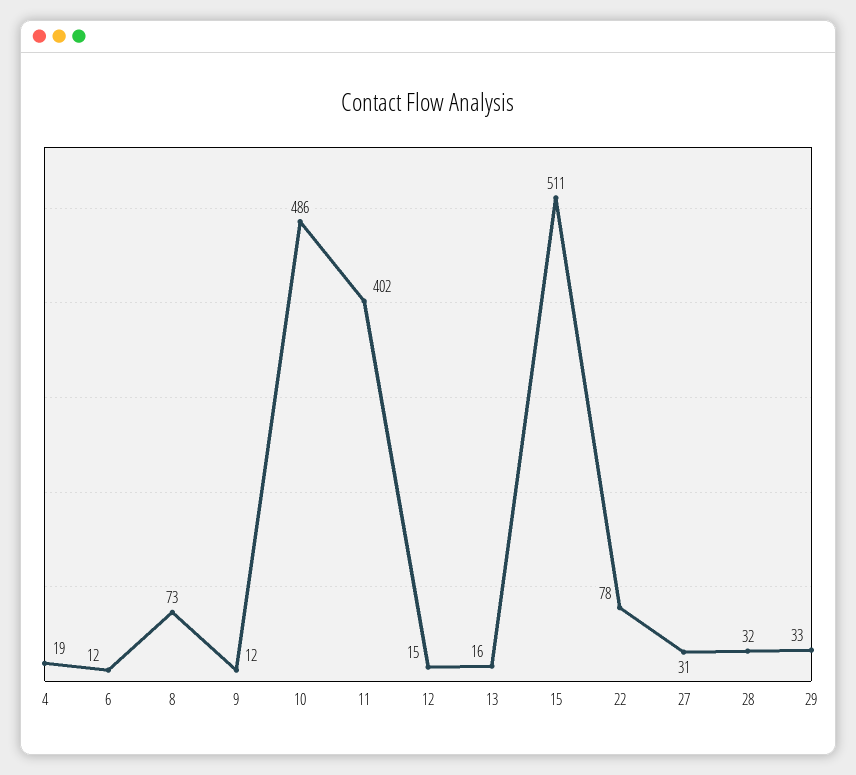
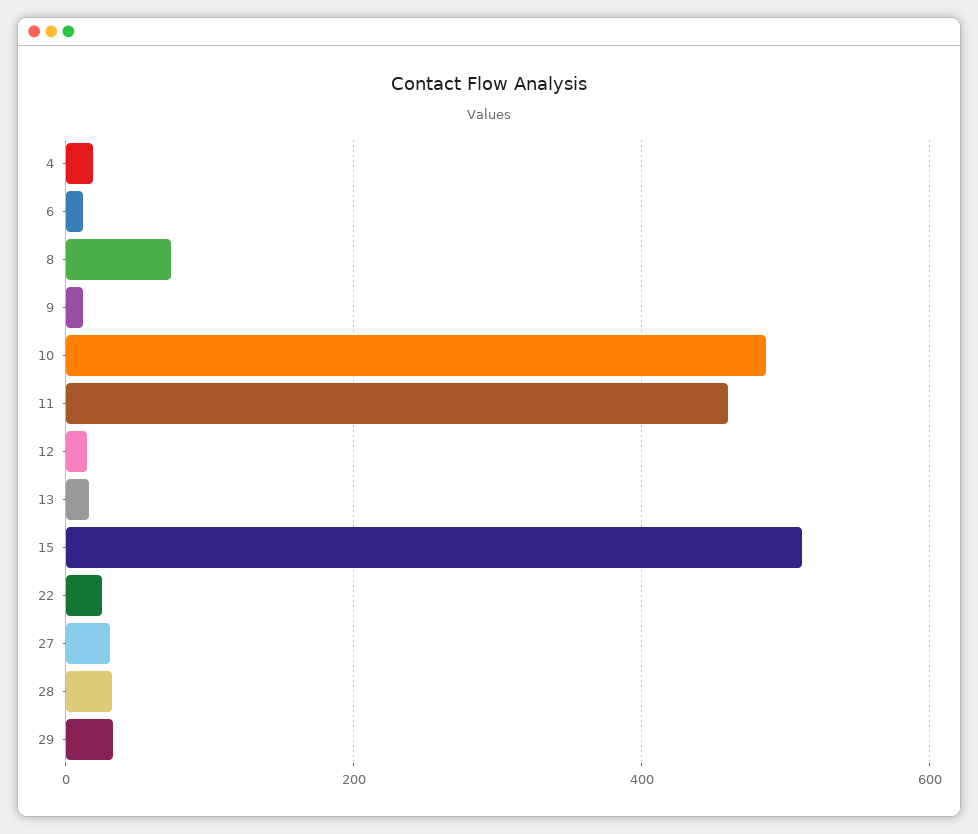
  {
    "4": 19,
    "6": 12,
    "8": 73,
    "9": 12,
    "10": 486,
-   "11": 402,
+   "11": 460,
    "12": 15,
    "13": 16,
    "15": 511,
-   "22": 78,
+   "22": 20,
    "27": 31,
    "28": 32,
    "29": 33
  }

